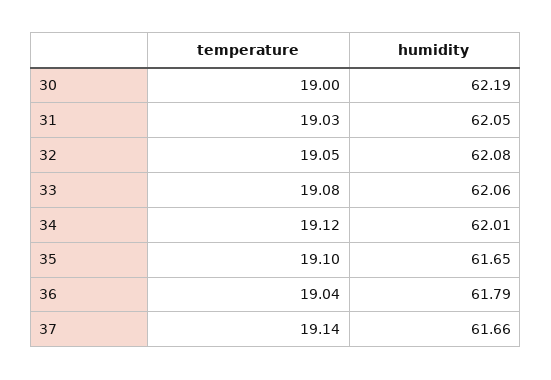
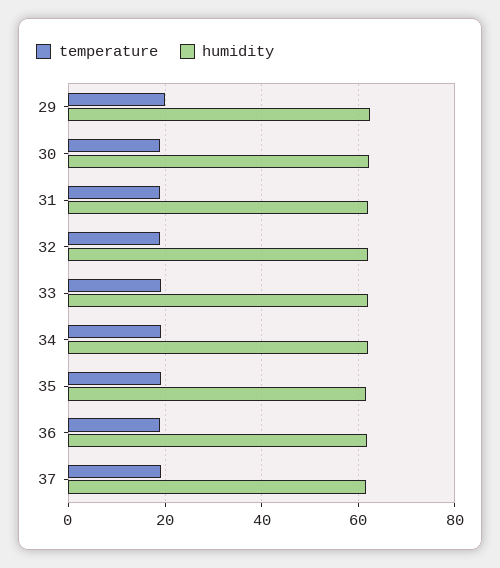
  {
    "temperature": {
      "30": 19,
      "31": 19.03,
      "32": 19.05,
      "33": 19.08,
      "34": 19.12,
      "35": 19.1,
      "36": 19.04,
-     "37": 19.14
+     "37": 19.14,
+     "29": 20
    },
    "humidity": {
      "30": 62.19,
      "31": 62.05,
      "32": 62.08,
      "33": 62.06,
      "34": 62.01,
      "35": 61.65,
      "36": 61.79,
-     "37": 61.66
+     "37": 61.66,
+     "29": 62
    }
  }

